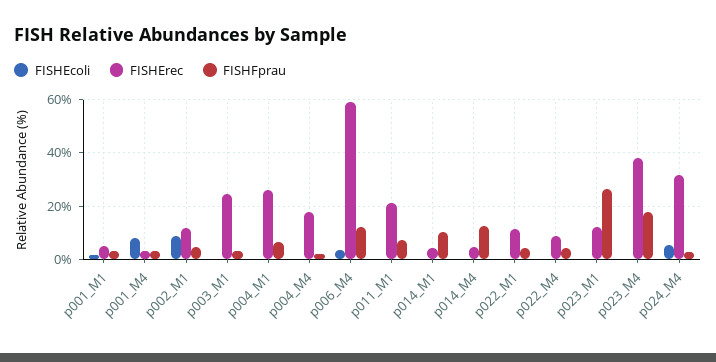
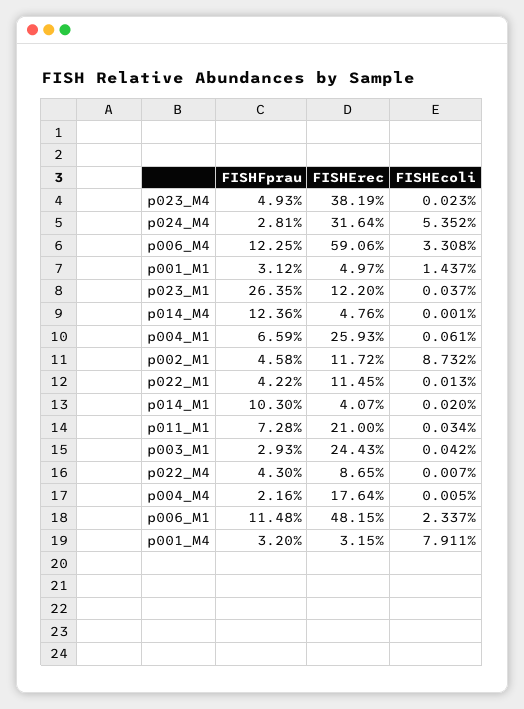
  {
    "FISHEcoli": {
      "p001_M1": 1.437,
      "p001_M4": 7.911,
      "p002_M1": 8.732,
      "p003_M1": 0.042,
      "p004_M1": 0.061,
      "p004_M4": 0.005,
      "p006_M4": 3.308,
      "p011_M1": 0.034,
      "p014_M1": 0.02,
      "p014_M4": 0.001,
      "p022_M1": 0.013,
      "p022_M4": 0.007,
      "p023_M1": 0.037,
      "p023_M4": 0.023,
-     "p024_M4": 5.352
+     "p024_M4": 5.352,
+     "p006_M1": 2.337
    },
    "FISHErec": {
      "p001_M1": 4.97,
      "p001_M4": 3.15,
      "p002_M1": 11.72,
      "p003_M1": 24.43,
      "p004_M1": 25.93,
      "p004_M4": 17.64,
      "p006_M4": 59.06,
      "p011_M1": 21,
      "p014_M1": 4.07,
      "p014_M4": 4.76,
      "p022_M1": 11.45,
      "p022_M4": 8.65,
      "p023_M1": 12.2,
      "p023_M4": 38.19,
-     "p024_M4": 31.64
+     "p024_M4": 31.64,
+     "p006_M1": 48.15
    },
    "FISHFprau": {
      "p001_M1": 3.12,
      "p001_M4": 3.2,
      "p002_M1": 4.58,
      "p003_M1": 2.93,
      "p004_M1": 6.59,
      "p004_M4": 2.16,
      "p006_M4": 12.25,
      "p011_M1": 7.28,
      "p014_M1": 10.3,
      "p014_M4": 12.36,
      "p022_M1": 4.22,
      "p022_M4": 4.3,
      "p023_M1": 26.35,
-     "p023_M4": 17.5,
+     "p023_M4": 4.93,
-     "p024_M4": 2.81
+     "p024_M4": 2.81,
+     "p006_M1": 11.48
    }
  }

